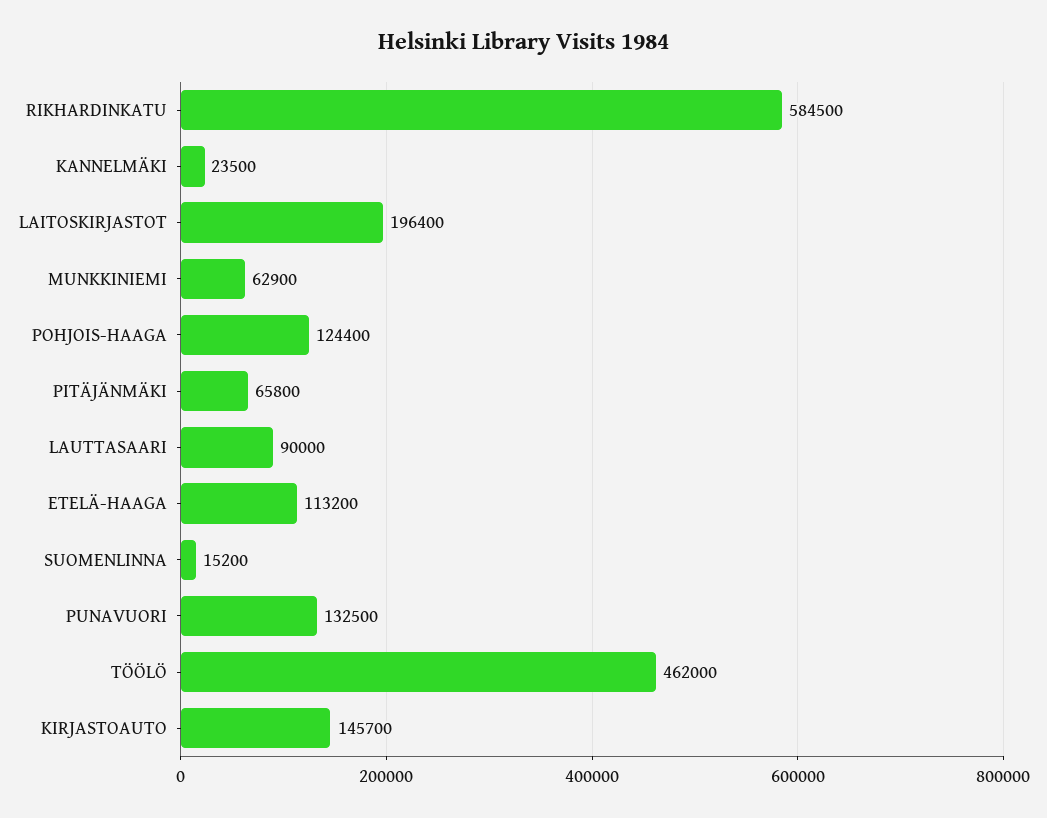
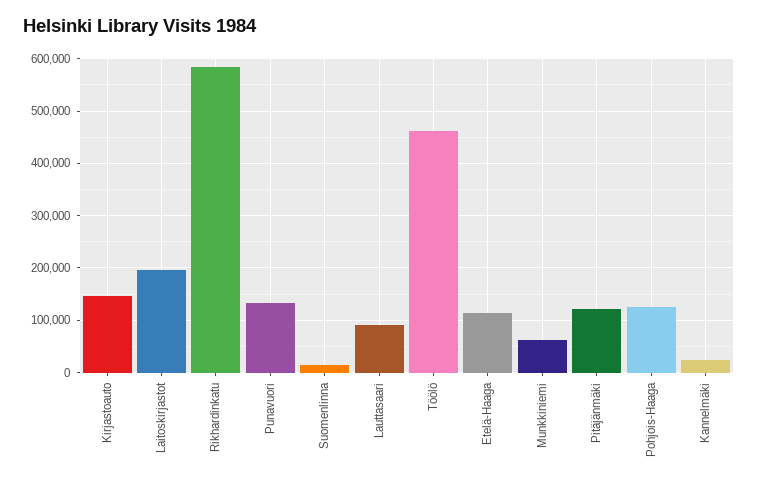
  {
    "RIKHARDINKATU": 584500,
    "KANNELMÄKI": 23500,
    "LAITOSKIRJASTOT": 196400,
    "MUNKKINIEMI": 62900,
    "POHJOIS-HAAGA": 124400,
-   "PITÄJÄNMÄKI": 65800,
+   "PITÄJÄNMÄKI": 120000,
    "LAUTTASAARI": 90000,
    "ETELÄ-HAAGA": 113200,
    "SUOMENLINNA": 15200,
    "PUNAVUORI": 132500,
    "TÖÖLÖ": 462000,
    "KIRJASTOAUTO": 145700
  }

